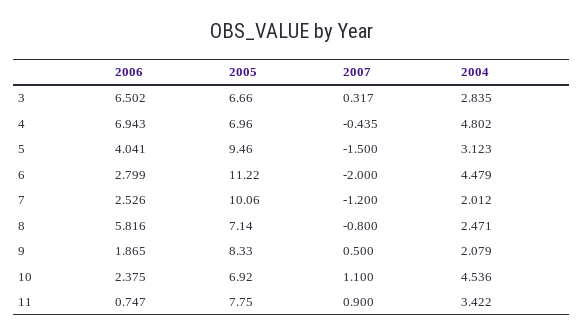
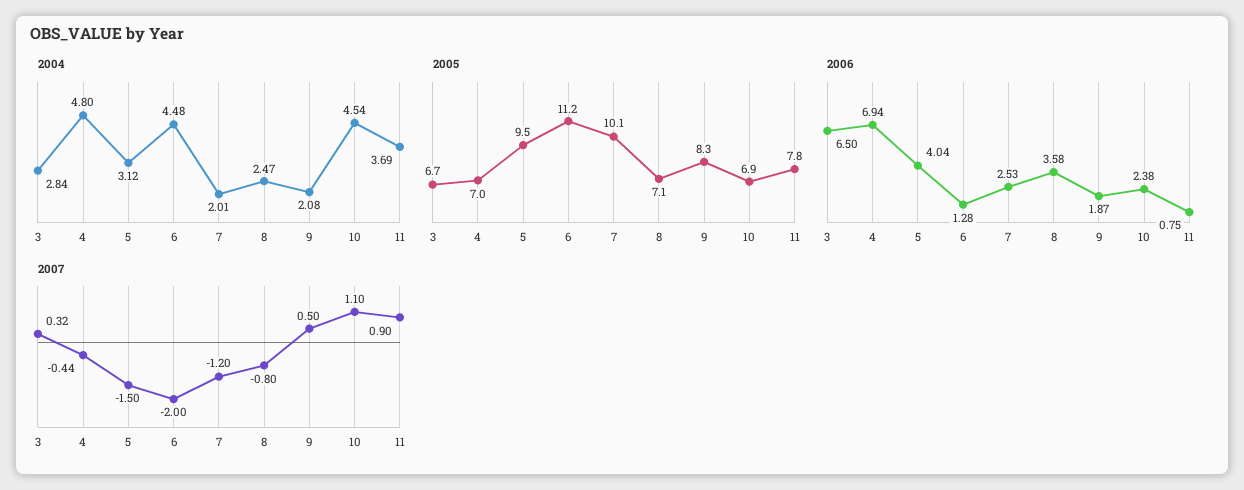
  {
    "2006": {
      "3": 6.502,
      "4": 6.943,
      "5": 4.041,
-     "6": 2.799,
+     "6": 1.28,
      "7": 2.526,
-     "8": 5.816,
+     "8": 3.58,
      "9": 1.865,
      "10": 2.375,
      "11": 0.747
    },
    "2005": {
      "3": 6.66,
      "4": 6.96,
      "5": 9.46,
      "6": 11.22,
      "7": 10.06,
      "8": 7.14,
      "9": 8.33,
      "10": 6.92,
      "11": 7.75
    },
    "2007": {
      "3": 0.317,
      "4": -0.435,
      "5": -1.5,
      "6": -2,
      "7": -1.2,
      "8": -0.8,
      "9": 0.5,
      "10": 1.1,
      "11": 0.9
    },
    "2004": {
      "3": 2.835,
      "4": 4.802,
      "5": 3.123,
      "6": 4.479,
      "7": 2.012,
      "8": 2.471,
      "9": 2.079,
      "10": 4.536,
-     "11": 3.422
+     "11": 3.69
    }
  }

